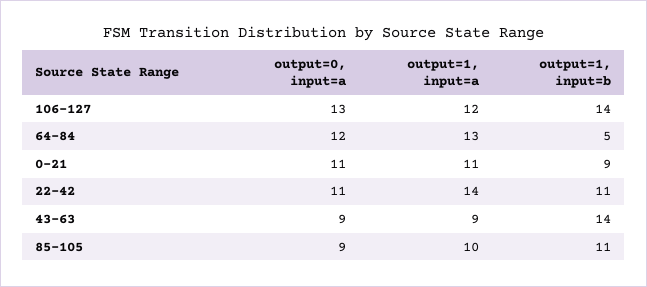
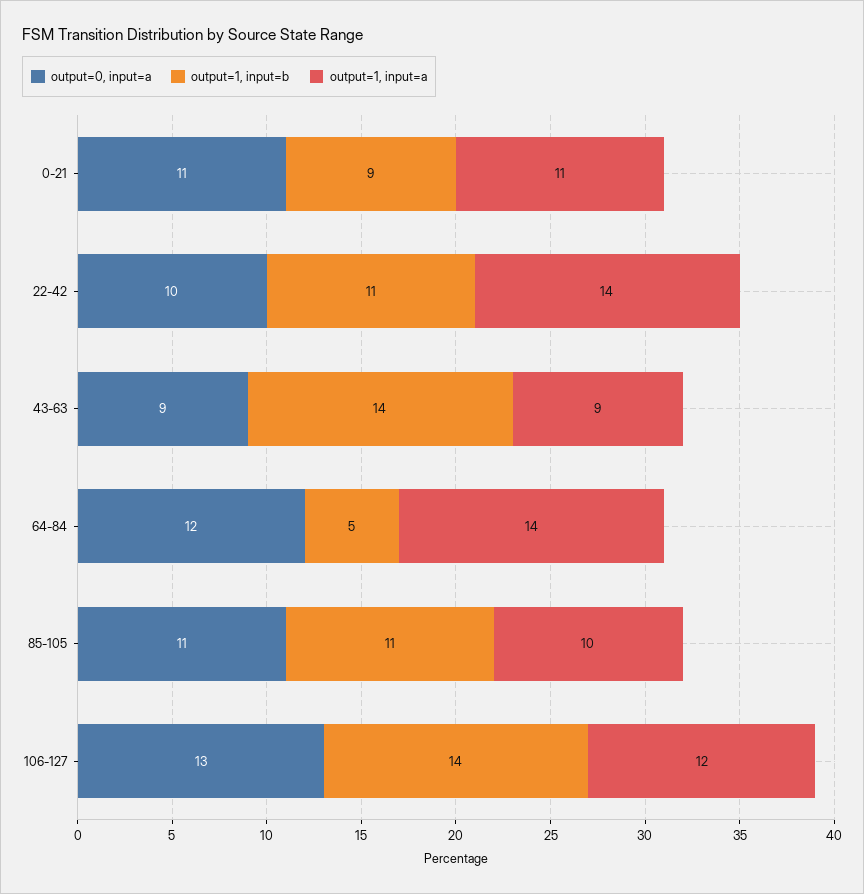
  {
    "output=0, input=a": {
      "106-127": 13,
      "64-84": 12,
      "0-21": 11,
-     "22-42": 11,
+     "22-42": 10,
      "43-63": 9,
-     "85-105": 9
+     "85-105": 11
    },
    "output=1, input=a": {
      "106-127": 12,
-     "64-84": 13,
+     "64-84": 14,
      "0-21": 11,
      "22-42": 14,
      "43-63": 9,
      "85-105": 10
    },
    "output=1, input=b": {
      "106-127": 14,
      "64-84": 5,
      "0-21": 9,
      "22-42": 11,
      "43-63": 14,
      "85-105": 11
    }
  }

